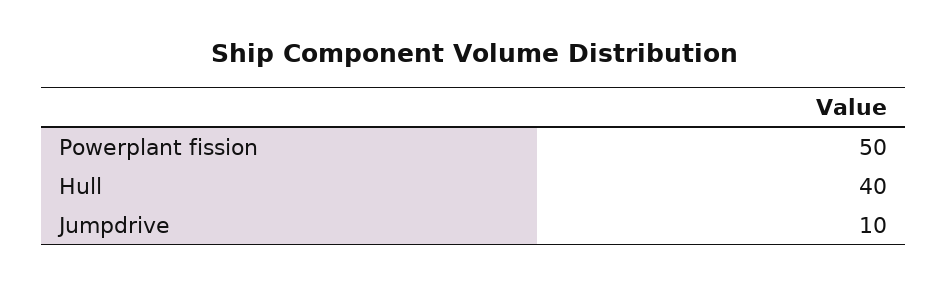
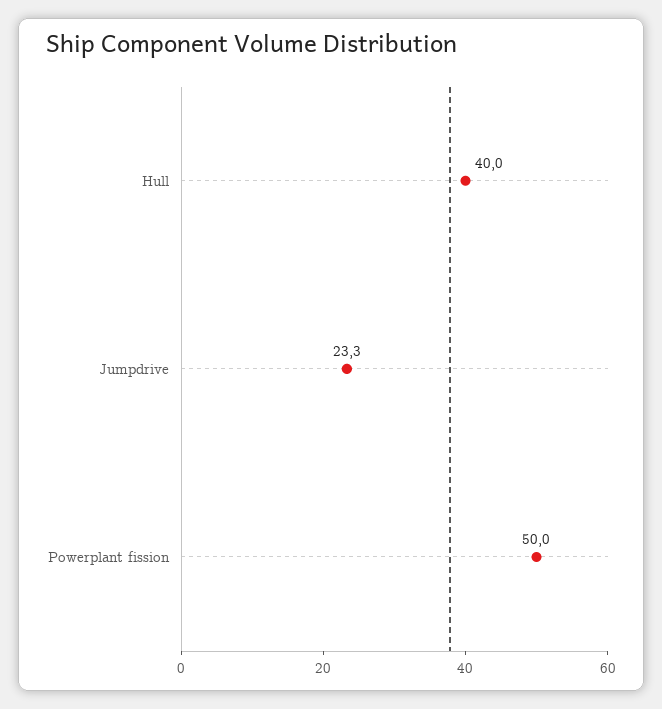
  {
    "Powerplant fission": 50,
    "Hull": 40,
-   "Jumpdrive": 10
+   "Jumpdrive": 23.3
  }

